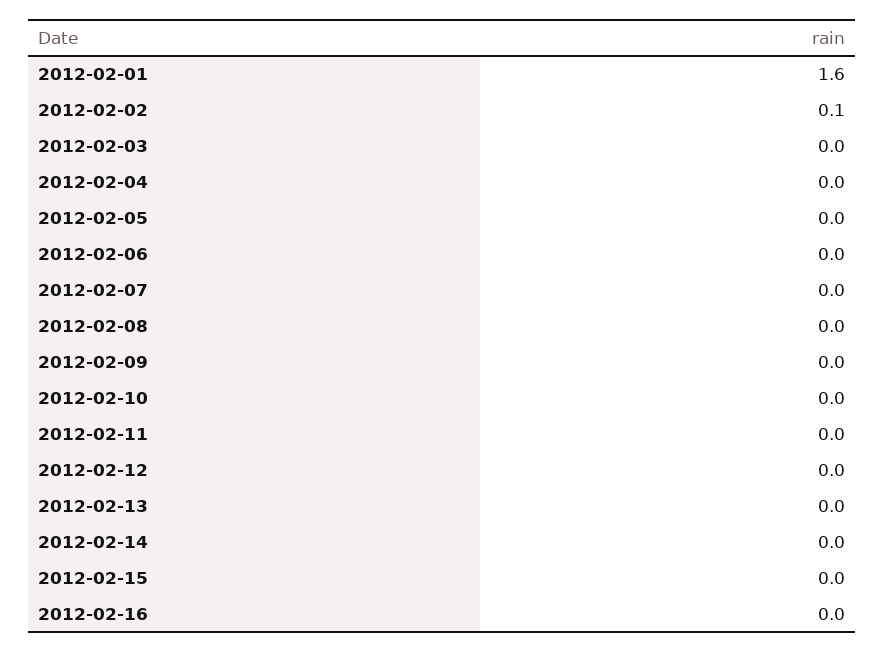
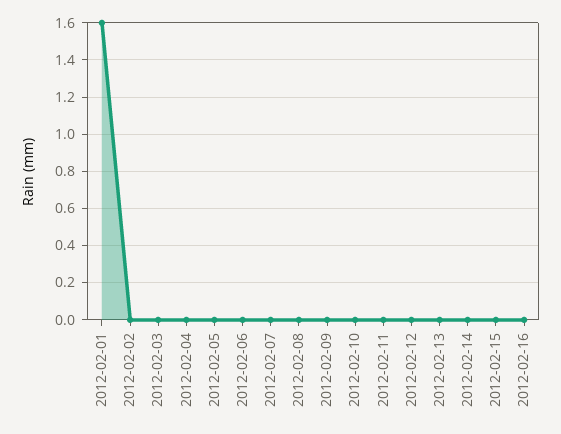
  {
    "2012-02-01": 1.6,
-   "2012-02-02": 0.1,
+   "2012-02-02": 0,
    "2012-02-03": 0,
    "2012-02-04": 0,
    "2012-02-05": 0,
    "2012-02-06": 0,
    "2012-02-07": 0,
    "2012-02-08": 0,
    "2012-02-09": 0,
    "2012-02-10": 0,
    "2012-02-11": 0,
    "2012-02-12": 0,
    "2012-02-13": 0,
    "2012-02-14": 0,
    "2012-02-15": 0,
    "2012-02-16": 0
  }

